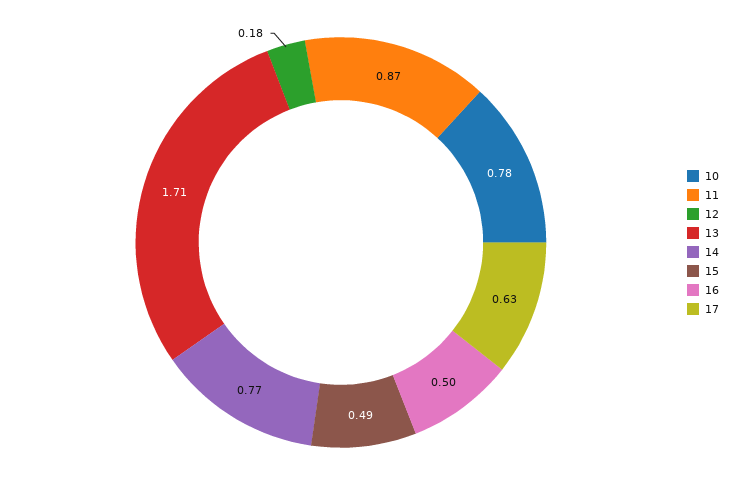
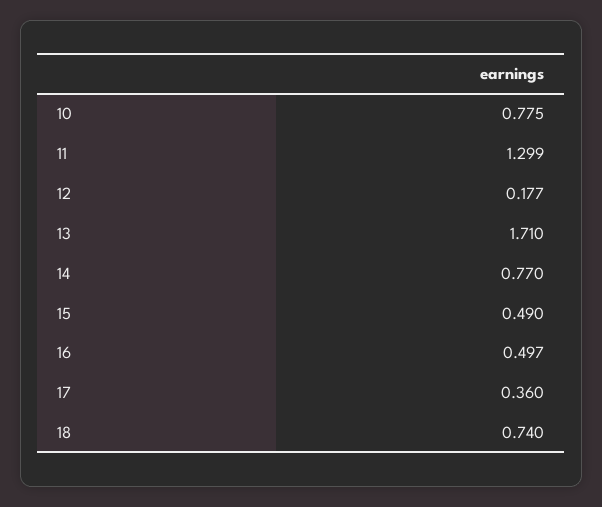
  {
    "10": 0.775,
-   "11": 0.87,
+   "11": 1.299,
    "12": 0.177,
    "13": 1.71,
    "14": 0.77,
    "15": 0.49,
    "16": 0.497,
-   "17": 0.63
+   "17": 0.36,
+   "18": 0.74
  }

